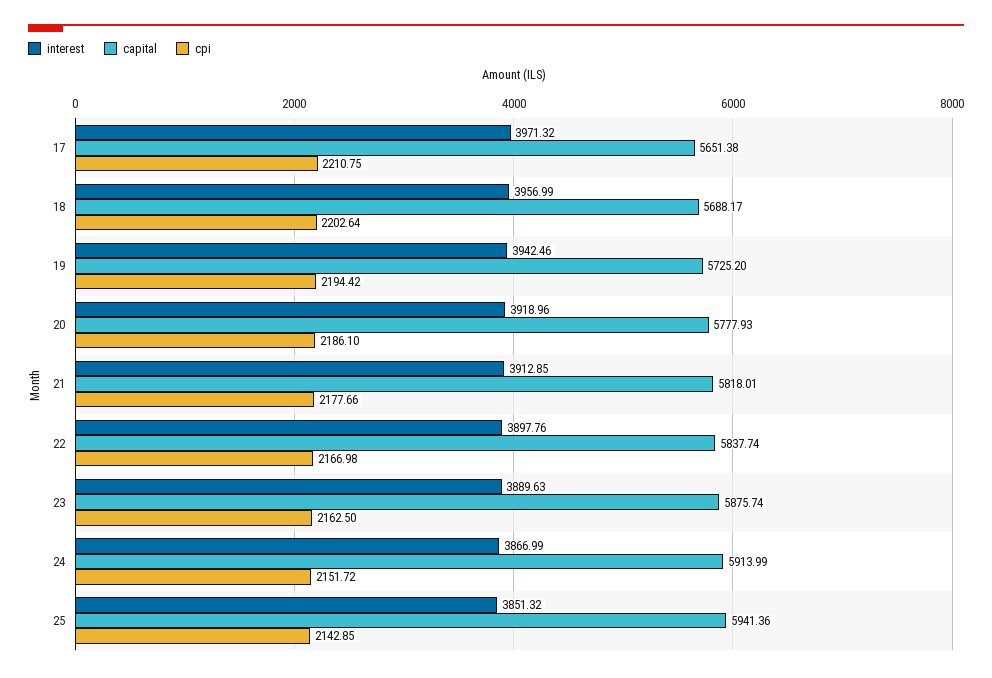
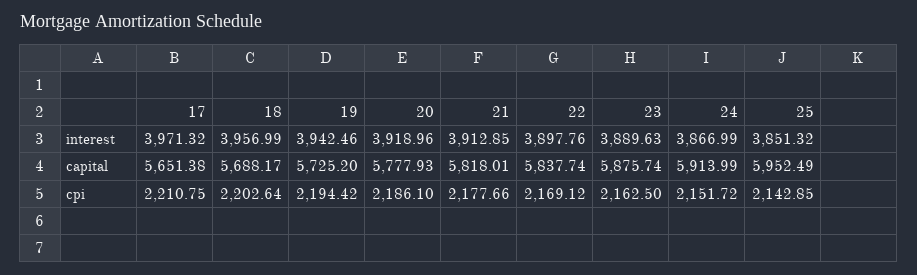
  {
    "interest": {
      "17": 3971.32,
      "18": 3956.99,
      "19": 3942.46,
      "20": 3918.96,
      "21": 3912.85,
      "22": 3897.76,
      "23": 3889.63,
      "24": 3866.99,
      "25": 3851.32
    },
    "capital": {
      "17": 5651.38,
      "18": 5688.17,
      "19": 5725.2,
      "20": 5777.93,
      "21": 5818.01,
      "22": 5837.74,
      "23": 5875.74,
      "24": 5913.99,
-     "25": 5941.36
+     "25": 5952.49
    },
    "cpi": {
      "17": 2210.75,
      "18": 2202.64,
      "19": 2194.42,
      "20": 2186.1,
      "21": 2177.66,
-     "22": 2166.98,
+     "22": 2169.12,
      "23": 2162.5,
      "24": 2151.72,
      "25": 2142.85
    }
  }

